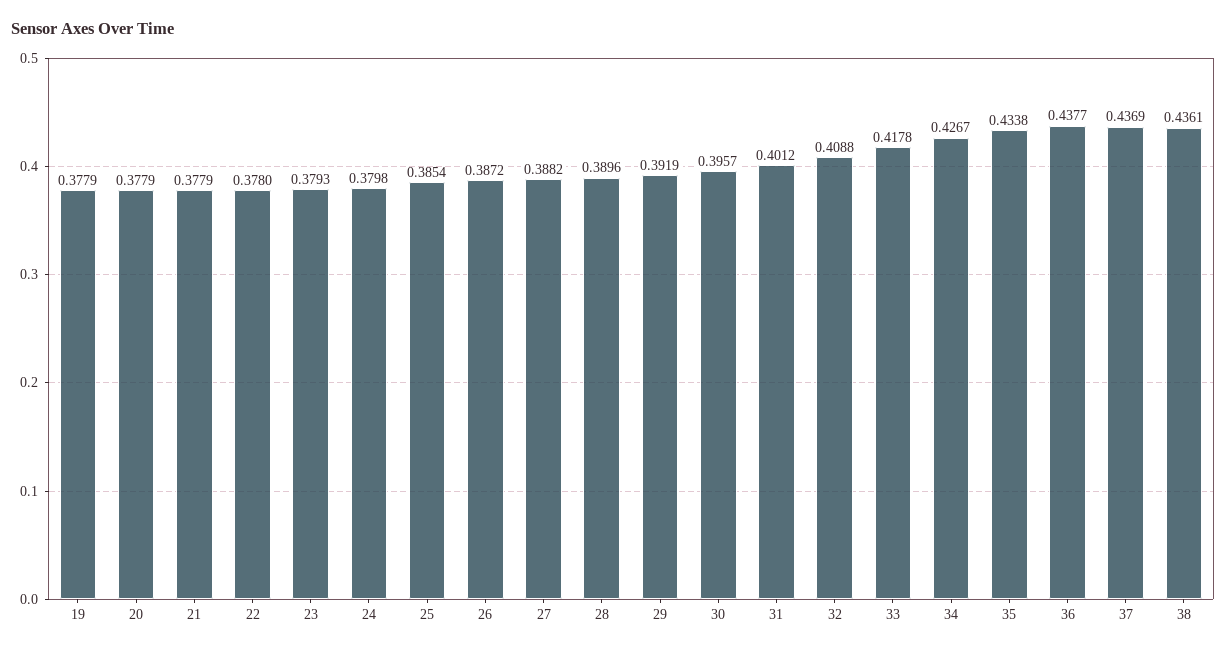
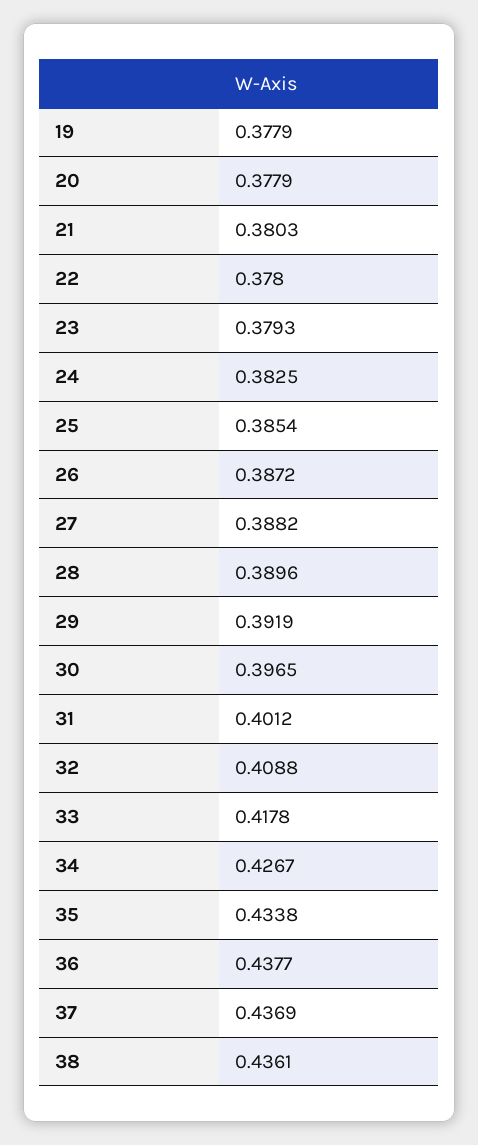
  {
    "19": 0.3779,
    "20": 0.3779,
-   "21": 0.3779,
+   "21": 0.3803,
    "22": 0.378,
    "23": 0.3793,
-   "24": 0.3798,
+   "24": 0.3825,
    "25": 0.3854,
    "26": 0.3872,
    "27": 0.3882,
    "28": 0.3896,
    "29": 0.3919,
-   "30": 0.3957,
+   "30": 0.3965,
    "31": 0.4012,
    "32": 0.4088,
    "33": 0.4178,
    "34": 0.4267,
    "35": 0.4338,
    "36": 0.4377,
    "37": 0.4369,
    "38": 0.4361
  }

